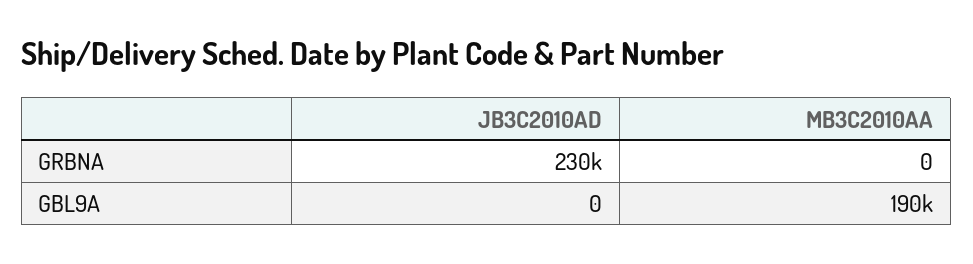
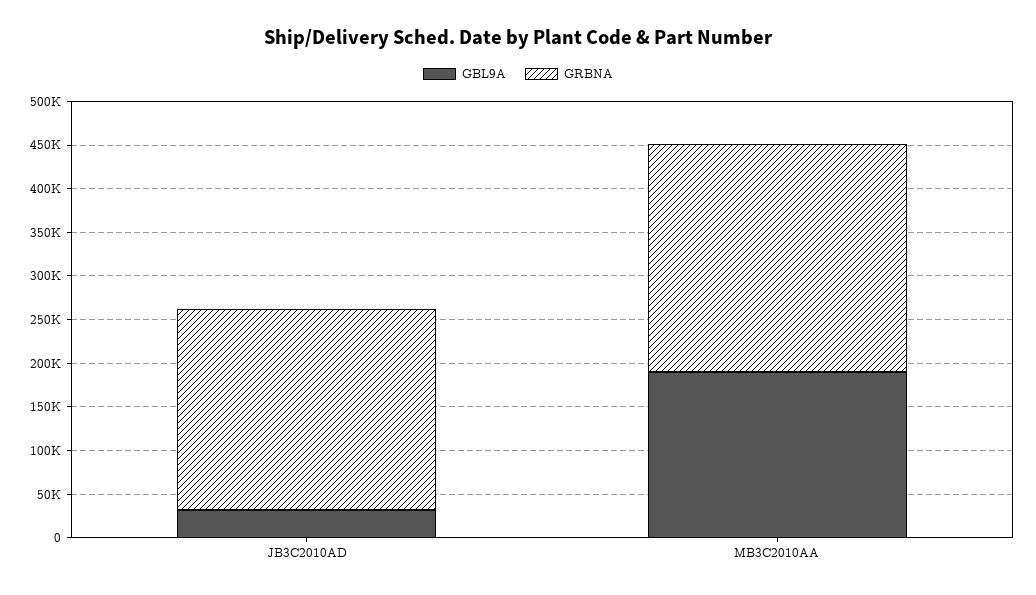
  {
    "GRBNA": {
      "JB3C2010AD": 230000,
-     "MB3C2010AA": 0
+     "MB3C2010AA": 260000
    },
    "GBL9A": {
-     "JB3C2010AD": 0,
+     "JB3C2010AD": 30000,
      "MB3C2010AA": 190000
    }
  }

